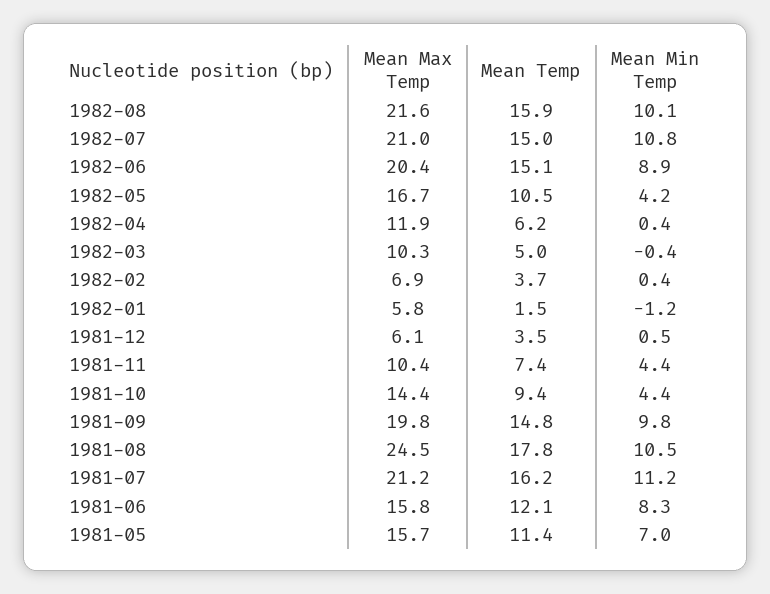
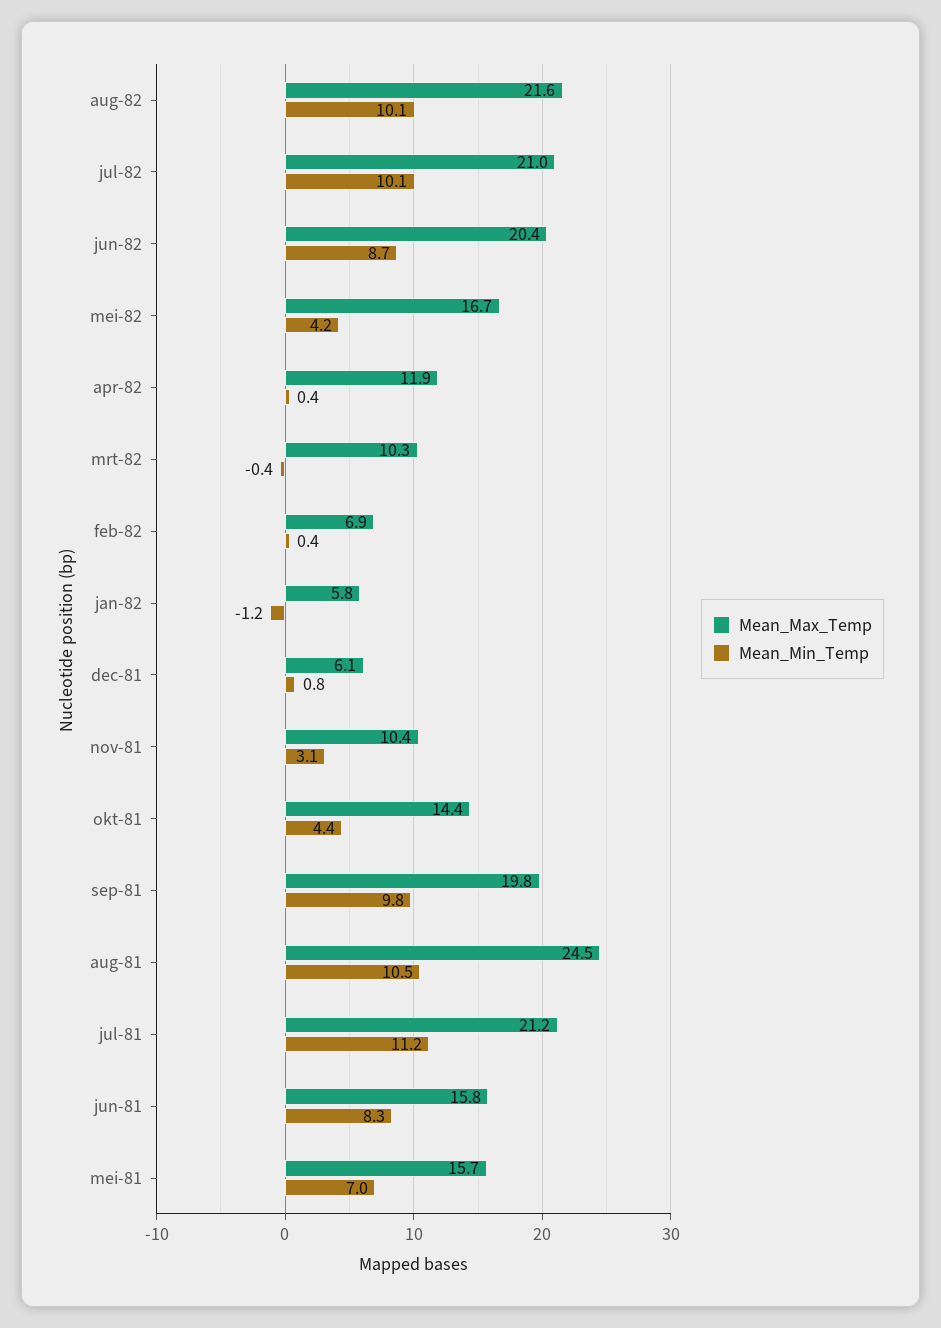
  {
    "Mean Max Temp": {
      "1982-08": 21.6,
      "1982-07": 21,
      "1982-06": 20.4,
      "1982-05": 16.7,
      "1982-04": 11.9,
      "1982-03": 10.3,
      "1982-02": 6.9,
      "1982-01": 5.8,
      "1981-12": 6.1,
      "1981-11": 10.4,
      "1981-10": 14.4,
      "1981-09": 19.8,
      "1981-08": 24.5,
      "1981-07": 21.2,
      "1981-06": 15.8,
      "1981-05": 15.7
    },
-   "Mean Temp": {
-     "1982-08": 15.9,
-     "1982-07": 15,
-     "1982-06": 15.1,
-     "1982-05": 10.5,
-     "1982-04": 6.2,
-     "1982-03": 5,
-     "1982-02": 3.7,
-     "1982-01": 1.5,
-     "1981-12": 3.5,
-     "1981-11": 7.4,
-     "1981-10": 9.4,
-     "1981-09": 14.8,
-     "1981-08": 17.8,
-     "1981-07": 16.2,
-     "1981-06": 12.1,
-     "1981-05": 11.4
-   },
    "Mean Min Temp": {
      "1982-08": 10.1,
-     "1982-07": 10.8,
+     "1982-07": 10.1,
-     "1982-06": 8.9,
+     "1982-06": 8.7,
      "1982-05": 4.2,
      "1982-04": 0.4,
      "1982-03": -0.4,
      "1982-02": 0.4,
      "1982-01": -1.2,
-     "1981-12": 0.5,
+     "1981-12": 0.8,
-     "1981-11": 4.4,
+     "1981-11": 3.1,
      "1981-10": 4.4,
      "1981-09": 9.8,
      "1981-08": 10.5,
      "1981-07": 11.2,
      "1981-06": 8.3,
      "1981-05": 7
    }
  }

